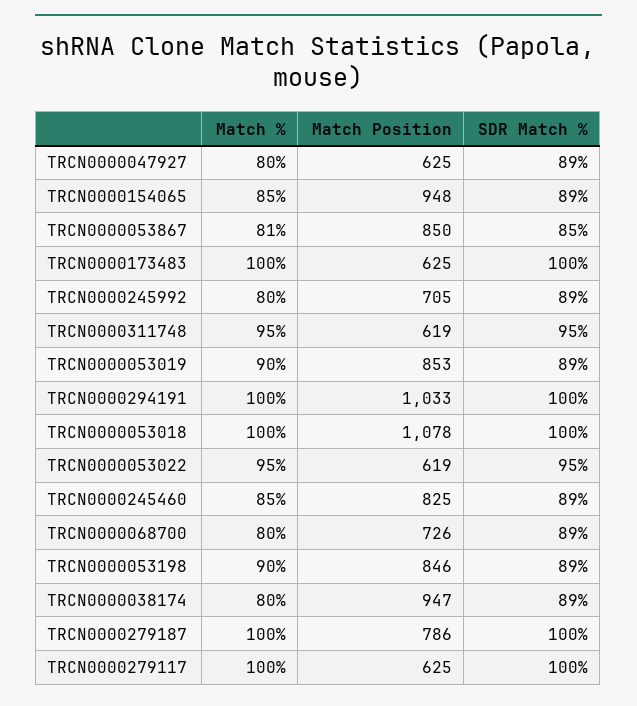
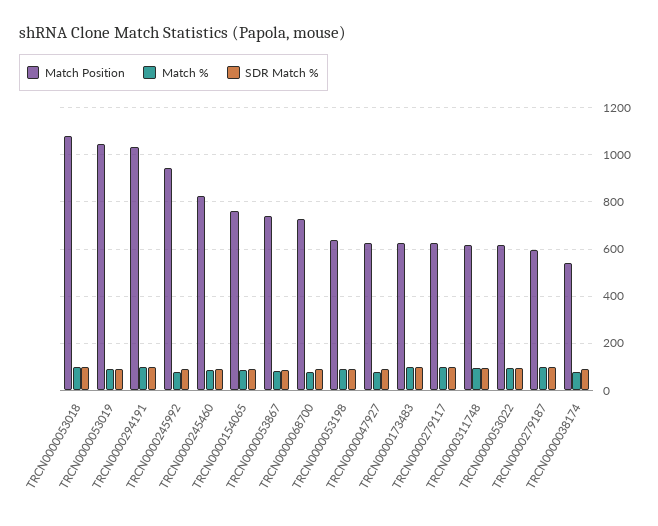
  {
    "Match %": {
      "TRCN0000047927": 80,
      "TRCN0000154065": 85,
      "TRCN0000053867": 81,
      "TRCN0000173483": 100,
      "TRCN0000245992": 80,
      "TRCN0000311748": 95,
      "TRCN0000053019": 90,
      "TRCN0000294191": 100,
      "TRCN0000053018": 100,
      "TRCN0000053022": 95,
      "TRCN0000245460": 85,
      "TRCN0000068700": 80,
      "TRCN0000053198": 90,
      "TRCN0000038174": 80,
      "TRCN0000279187": 100,
      "TRCN0000279117": 100
    },
    "Match Position": {
      "TRCN0000047927": 625,
-     "TRCN0000154065": 948,
+     "TRCN0000154065": 750,
-     "TRCN0000053867": 850,
+     "TRCN0000053867": 750,
      "TRCN0000173483": 625,
-     "TRCN0000245992": 705,
+     "TRCN0000245992": 950,
      "TRCN0000311748": 619,
-     "TRCN0000053019": 853,
+     "TRCN0000053019": 1050,
      "TRCN0000294191": 1033,
      "TRCN0000053018": 1078,
      "TRCN0000053022": 619,
      "TRCN0000245460": 825,
      "TRCN0000068700": 726,
-     "TRCN0000053198": 846,
+     "TRCN0000053198": 650,
-     "TRCN0000038174": 947,
+     "TRCN0000038174": 550,
-     "TRCN0000279187": 786,
+     "TRCN0000279187": 600,
      "TRCN0000279117": 625
    },
    "SDR Match %": {
      "TRCN0000047927": 89,
      "TRCN0000154065": 89,
      "TRCN0000053867": 85,
      "TRCN0000173483": 100,
      "TRCN0000245992": 89,
      "TRCN0000311748": 95,
      "TRCN0000053019": 89,
      "TRCN0000294191": 100,
      "TRCN0000053018": 100,
      "TRCN0000053022": 95,
      "TRCN0000245460": 89,
      "TRCN0000068700": 89,
      "TRCN0000053198": 89,
      "TRCN0000038174": 89,
      "TRCN0000279187": 100,
      "TRCN0000279117": 100
    }
  }

